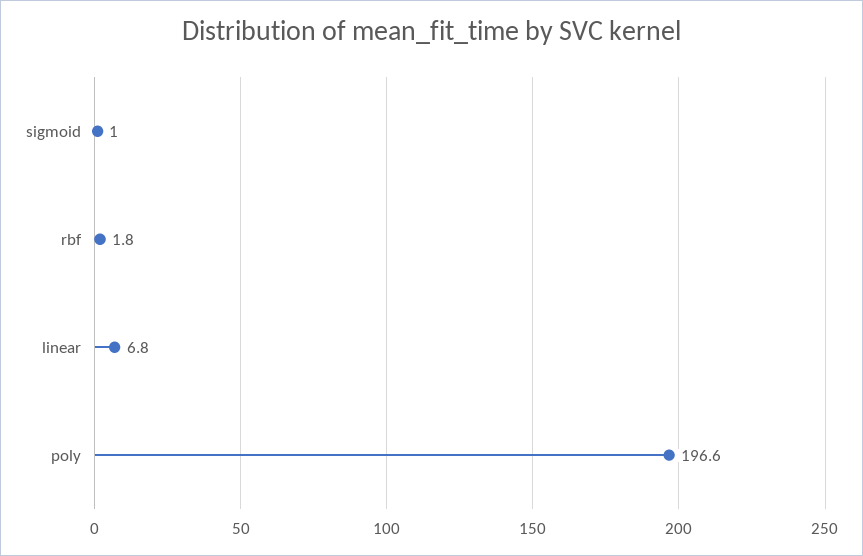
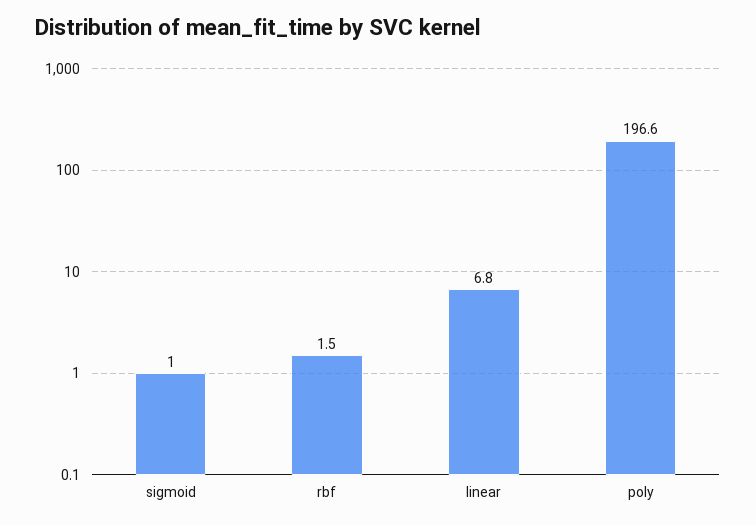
  {
    "sigmoid": 1,
-   "rbf": 1.8,
+   "rbf": 1.5,
    "linear": 6.8,
    "poly": 196.6
  }

